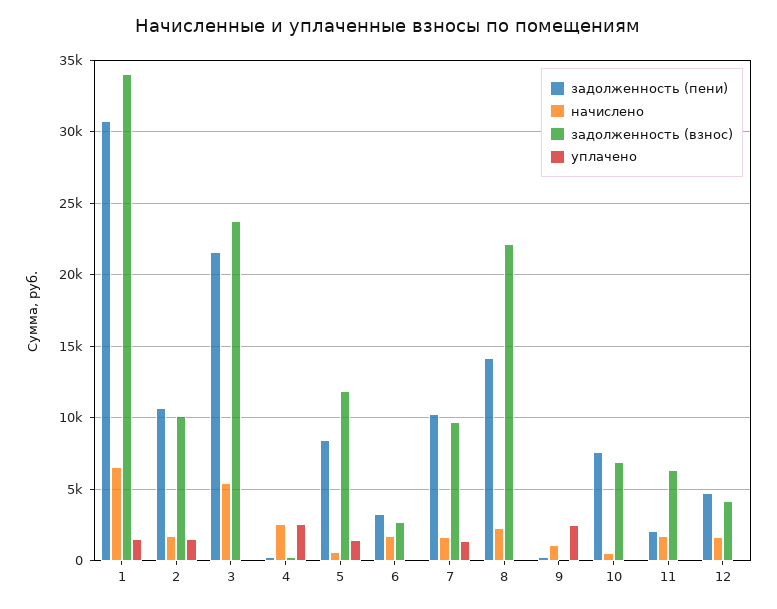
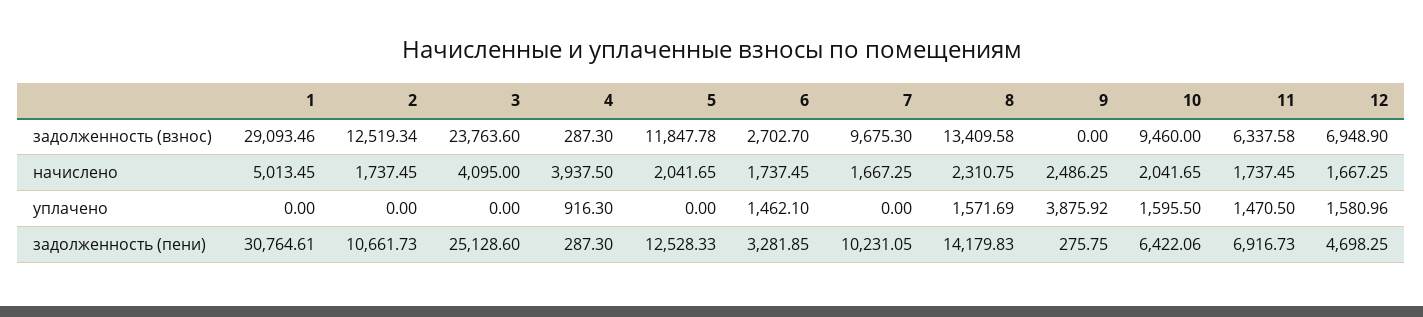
  {
    "задолженность (пени)": {
      "1": 30764.61,
      "2": 10661.73,
-     "3": 21500,
+     "3": 25128.6,
      "4": 287.3,
-     "5": 8500,
+     "5": 12528.33,
      "6": 3281.85,
      "7": 10231.05,
      "8": 14179.83,
      "9": 275.75,
-     "10": 7500,
+     "10": 6422.06,
-     "11": 2000,
+     "11": 6916.73,
      "12": 4698.25
    },
    "начислено": {
-     "1": 6500,
+     "1": 5013.45,
      "2": 1737.45,
-     "3": 5500,
+     "3": 4095,
-     "4": 2500,
+     "4": 3937.5,
-     "5": 500,
+     "5": 2041.65,
      "6": 1737.45,
      "7": 1667.25,
      "8": 2310.75,
-     "9": 1000,
+     "9": 2486.25,
-     "10": 500,
+     "10": 2041.65,
      "11": 1737.45,
      "12": 1667.25
    },
    "задолженность (взнос)": {
-     "1": 34000,
+     "1": 29093.46,
-     "2": 10000,
+     "2": 12519.34,
      "3": 23763.6,
      "4": 287.3,
      "5": 11847.78,
      "6": 2702.7,
      "7": 9675.3,
-     "8": 22000,
+     "8": 13409.58,
      "9": 0,
-     "10": 7000,
+     "10": 9460,
      "11": 6337.58,
-     "12": 4000
+     "12": 6948.9
    },
    "уплачено": {
-     "1": 1500,
+     "1": 0,
-     "2": 1500,
+     "2": 0,
      "3": 0,
-     "4": 2500,
+     "4": 916.3,
-     "5": 1500,
+     "5": 0,
-     "6": 0,
+     "6": 1462.1,
-     "7": 1500,
+     "7": 0,
-     "8": 0,
+     "8": 1571.69,
-     "9": 2500,
+     "9": 3875.92,
-     "10": 0,
+     "10": 1595.5,
-     "11": 0,
+     "11": 1470.5,
-     "12": 0
+     "12": 1580.96
    }
  }

